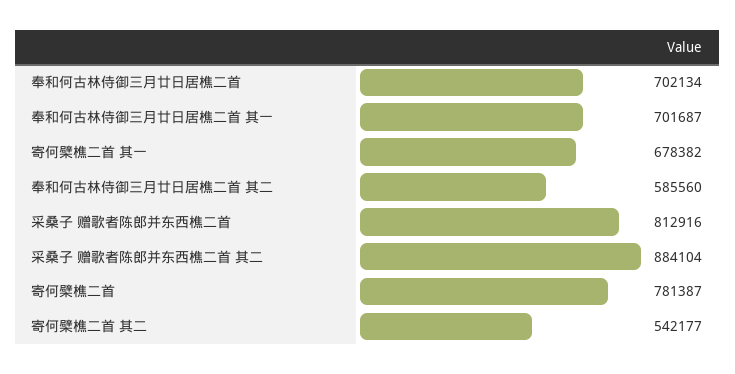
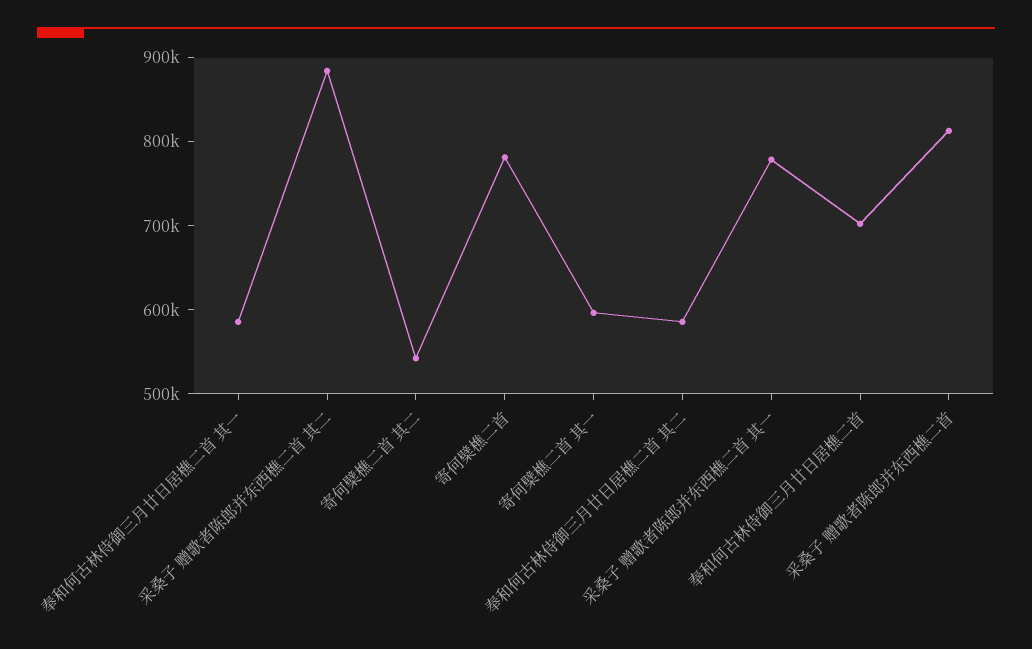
  {
    "奉和何古林侍御三月廿日居樵二首": 702134,
-   "奉和何古林侍御三月廿日居樵二首 其一": 701687,
+   "奉和何古林侍御三月廿日居樵二首 其一": 580000,
-   "寄何檗樵二首 其一": 678382,
+   "寄何檗樵二首 其一": 600000,
    "奉和何古林侍御三月廿日居樵二首 其二": 585560,
    "采桑子 赠歌者陈郎并东西樵二首": 812916,
    "采桑子 赠歌者陈郎并东西樵二首 其二": 884104,
    "寄何檗樵二首": 781387,
-   "寄何檗樵二首 其二": 542177
+   "寄何檗樵二首 其二": 542177,
+   "采桑子 赠歌者陈郎并东西樵二首 其一": 780000
  }

